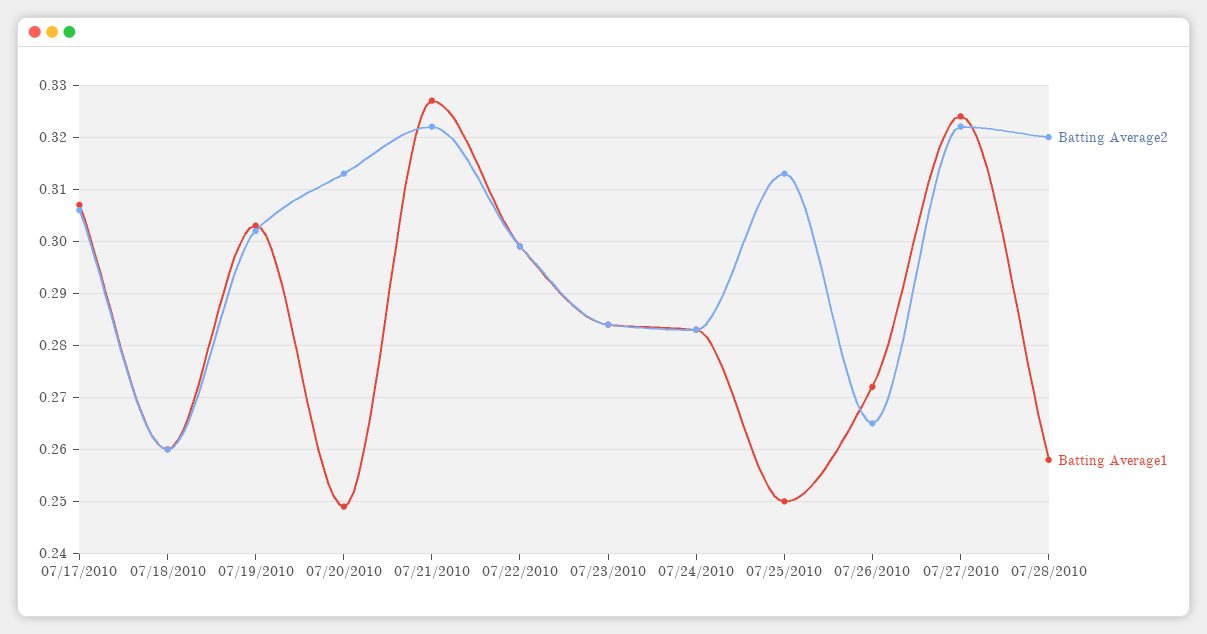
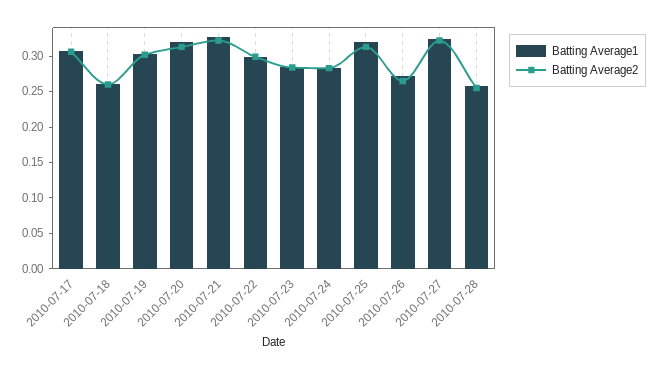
  {
    "Batting Average2": {
      "07/17/2010": 0.305,
      "07/18/2010": 0.26,
      "07/19/2010": 0.3,
      "07/20/2010": 0.315,
      "07/21/2010": 0.32,
      "07/22/2010": 0.3,
      "07/23/2010": 0.285,
      "07/24/2010": 0.285,
      "07/25/2010": 0.315,
      "07/26/2010": 0.265,
      "07/27/2010": 0.32,
-     "07/28/2010": 0.32
+     "07/28/2010": 0.25
    },
    "Batting Average1": {
      "07/17/2010": 0.305,
      "07/18/2010": 0.26,
      "07/19/2010": 0.305,
-     "07/20/2010": 0.25,
+     "07/20/2010": 0.325,
      "07/21/2010": 0.325,
      "07/22/2010": 0.3,
      "07/23/2010": 0.285,
      "07/24/2010": 0.285,
-     "07/25/2010": 0.25,
+     "07/25/2010": 0.325,
      "07/26/2010": 0.27,
      "07/27/2010": 0.325,
      "07/28/2010": 0.26
    }
  }

